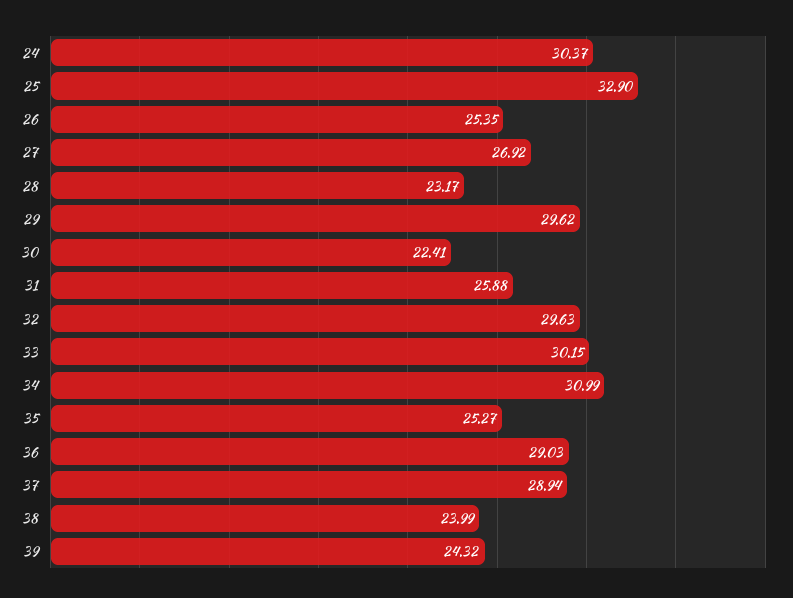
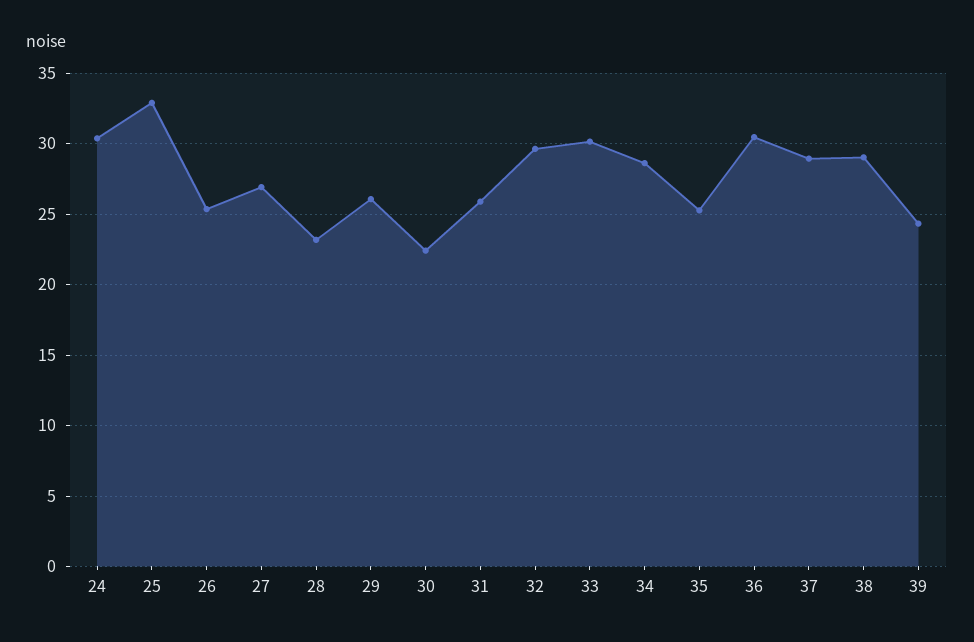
  {
    "24": 30.37,
    "25": 32.9,
    "26": 25.35,
    "27": 26.92,
    "28": 23.17,
-   "29": 29.62,
+   "29": 26,
    "30": 22.41,
    "31": 25.88,
    "32": 29.63,
    "33": 30.15,
-   "34": 30.99,
+   "34": 28.5,
    "35": 25.27,
-   "36": 29.03,
+   "36": 30.5,
    "37": 28.94,
-   "38": 23.99,
+   "38": 29,
    "39": 24.32
  }

